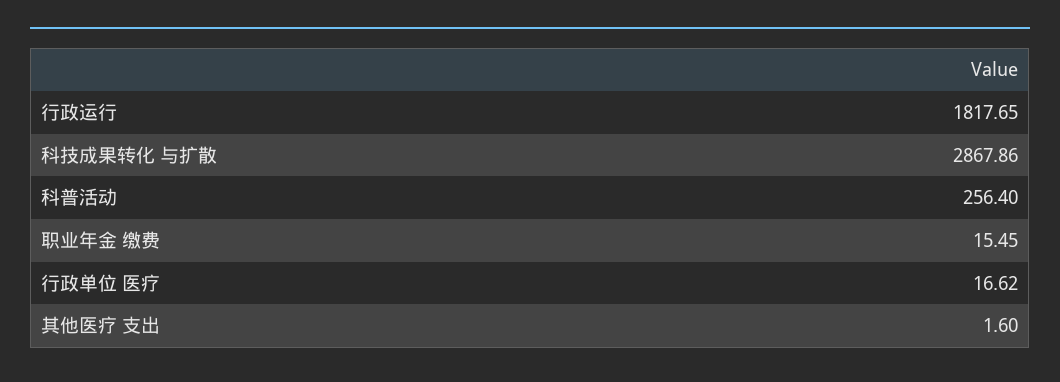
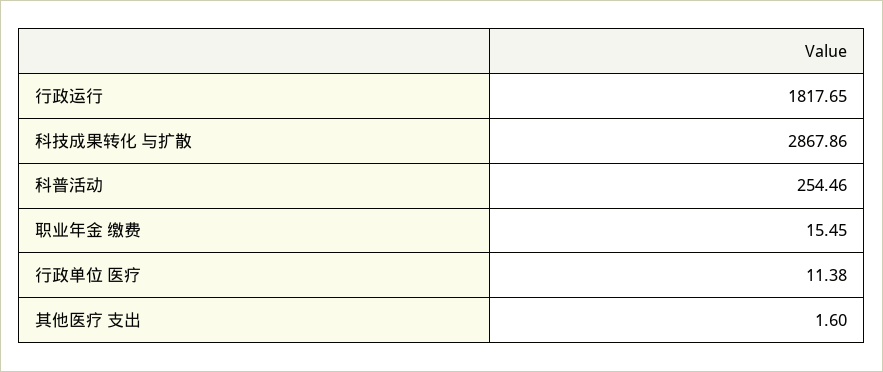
  {
    "行政运行": 1817.65,
    "科技成果转化 与扩散": 2867.86,
-   "科普活动": 256.4,
+   "科普活动": 254.46,
    "职业年金 缴费": 15.45,
-   "行政单位 医疗": 16.62,
+   "行政单位 医疗": 11.38,
    "其他医疗 支出": 1.6
  }

